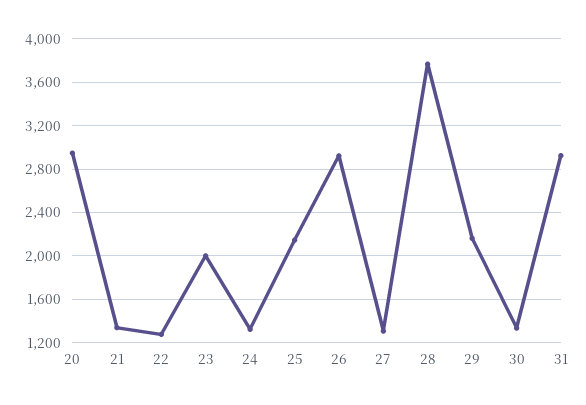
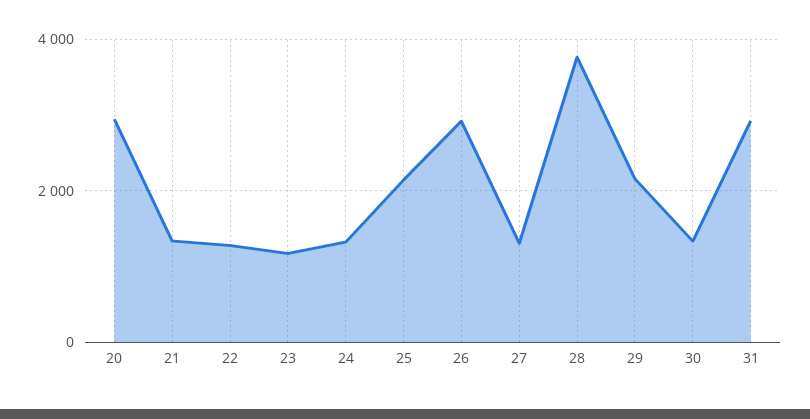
  {
    "20": 2900,
    "21": 1300,
    "22": 1300,
-   "23": 2000,
+   "23": 1200,
    "24": 1300,
    "25": 2100,
    "26": 2900,
    "27": 1300,
    "28": 3800,
    "29": 2200,
    "30": 1300,
    "31": 2900
  }

